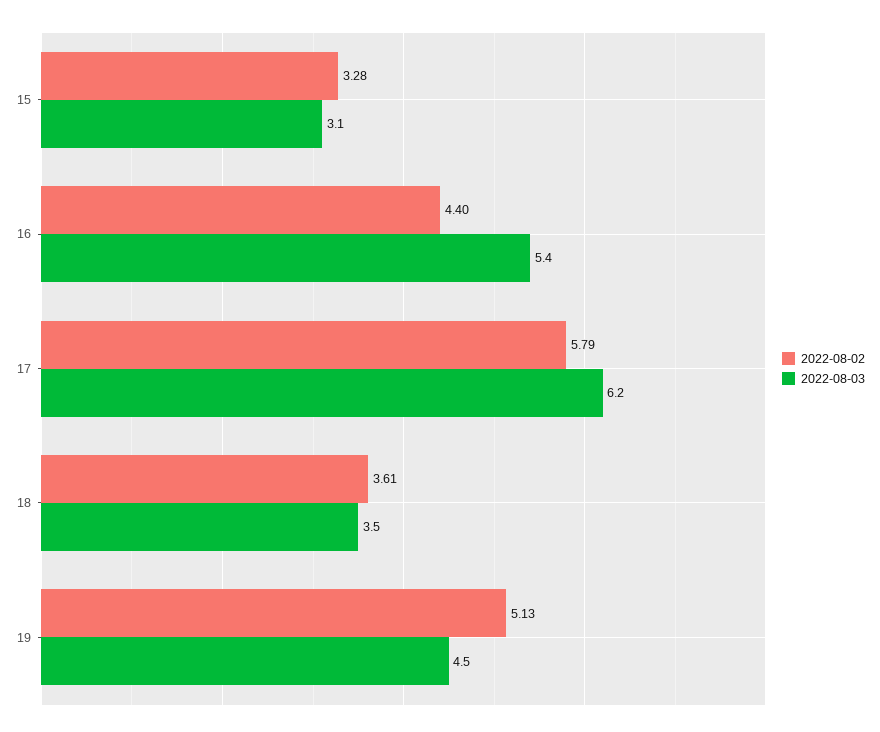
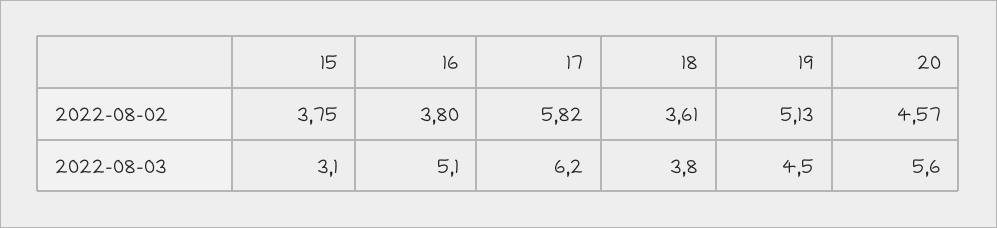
  {
    "2022-08-02": {
-     "15": 3.28,
+     "15": 3.75,
-     "16": 4.4,
+     "16": 3.8,
-     "17": 5.79,
+     "17": 5.82,
      "18": 3.61,
-     "19": 5.13
+     "19": 5.13,
+     "20": 4.57
    },
    "2022-08-03": {
      "15": 3.1,
-     "16": 5.4,
+     "16": 5.1,
      "17": 6.2,
-     "18": 3.5,
+     "18": 3.8,
-     "19": 4.5
+     "19": 4.5,
+     "20": 5.6
    }
  }

